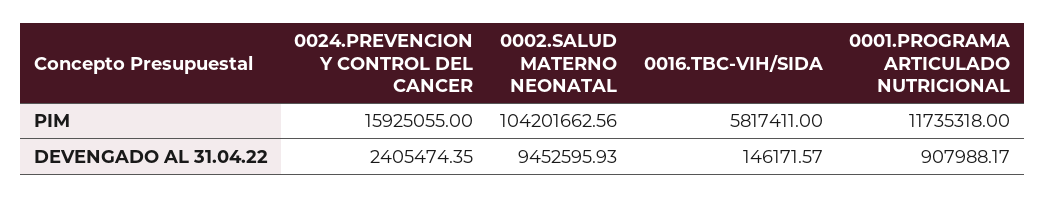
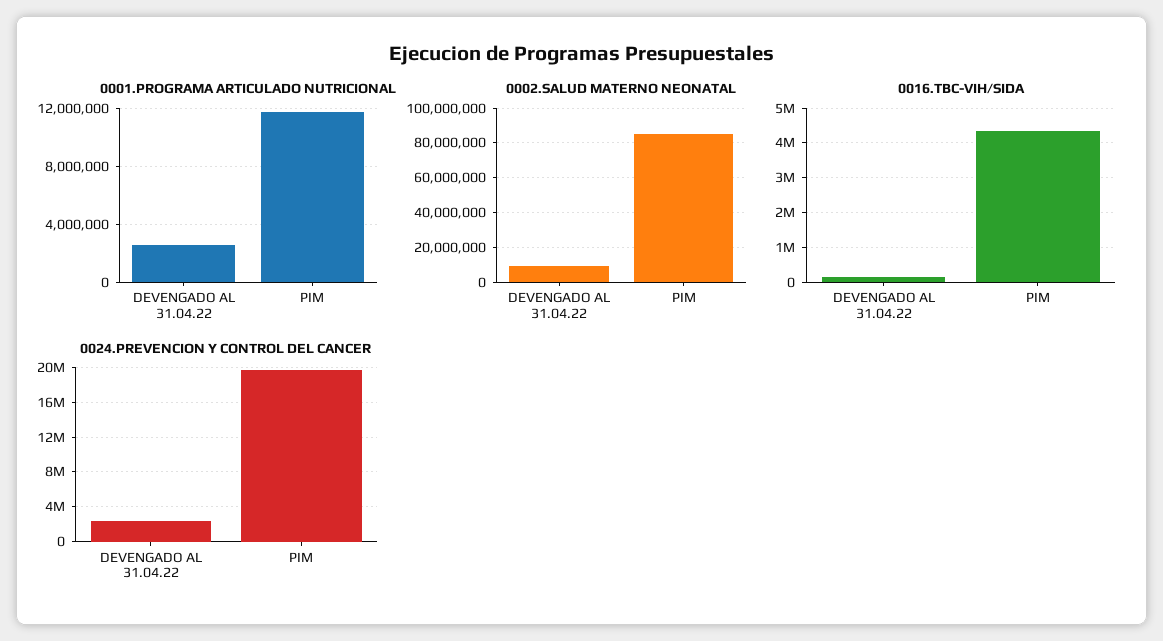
  {
    "0024.PREVENCION Y CONTROL DEL CANCER": {
-     "PIM": 15925055,
+     "PIM": 20000000,
      "DEVENGADO AL 31.04.22": 2405474.35
    },
    "0002.SALUD MATERNO NEONATAL": {
-     "PIM": 104201662.56,
+     "PIM": 85000000,
      "DEVENGADO AL 31.04.22": 9452595.93
    },
    "0016.TBC-VIH/SIDA": {
-     "PIM": 5817411,
+     "PIM": 4400000,
      "DEVENGADO AL 31.04.22": 146171.57
    },
    "0001.PROGRAMA ARTICULADO NUTRICIONAL": {
      "PIM": 11735318,
-     "DEVENGADO AL 31.04.22": 907988.17
+     "DEVENGADO AL 31.04.22": 2500000
    }
  }

